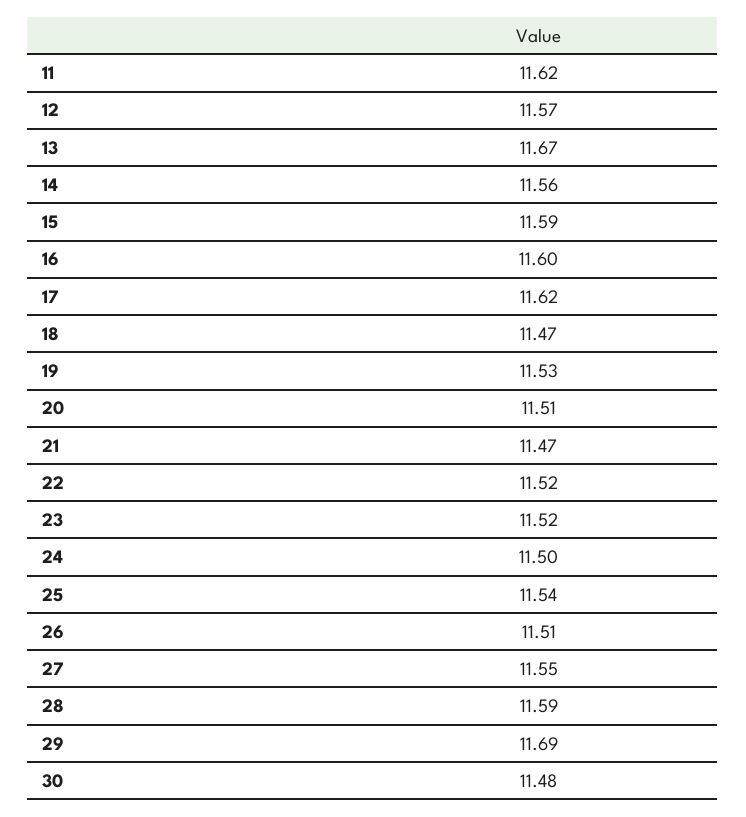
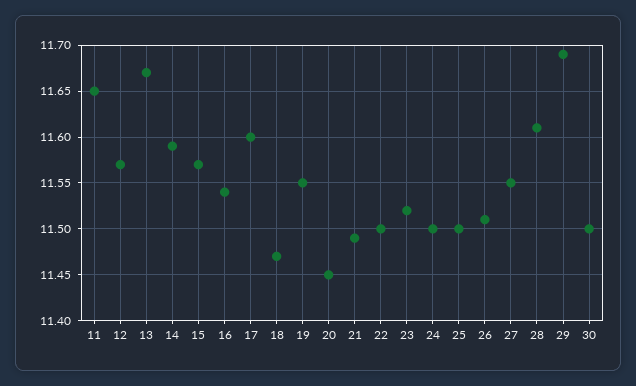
  {
-   "11": 11.62,
+   "11": 11.65,
    "12": 11.57,
    "13": 11.67,
-   "14": 11.56,
+   "14": 11.59,
-   "15": 11.59,
+   "15": 11.57,
-   "16": 11.6,
+   "16": 11.54,
-   "17": 11.62,
+   "17": 11.6,
    "18": 11.47,
-   "19": 11.53,
+   "19": 11.55,
-   "20": 11.51,
+   "20": 11.45,
-   "21": 11.47,
+   "21": 11.49,
-   "22": 11.52,
+   "22": 11.5,
    "23": 11.52,
    "24": 11.5,
-   "25": 11.54,
+   "25": 11.5,
    "26": 11.51,
    "27": 11.55,
-   "28": 11.59,
+   "28": 11.61,
    "29": 11.69,
-   "30": 11.48
+   "30": 11.5
  }

